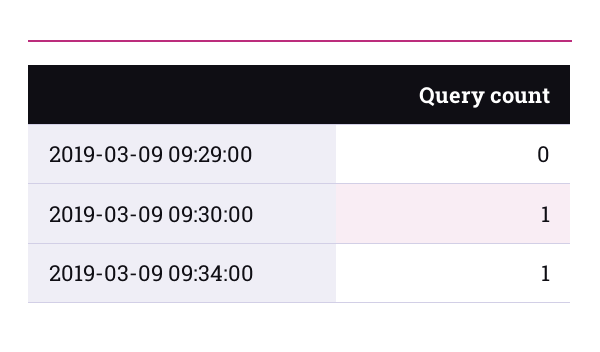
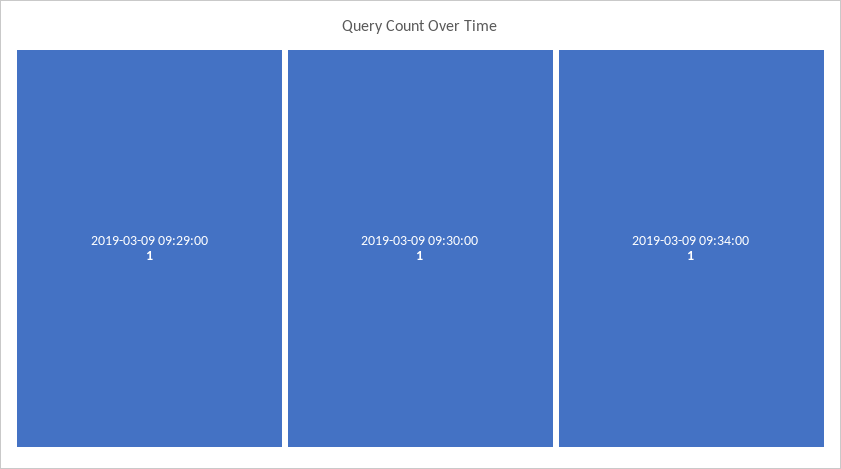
  {
-   "2019-03-09 09:29:00": 0,
+   "2019-03-09 09:29:00": 1,
    "2019-03-09 09:30:00": 1,
    "2019-03-09 09:34:00": 1
  }

